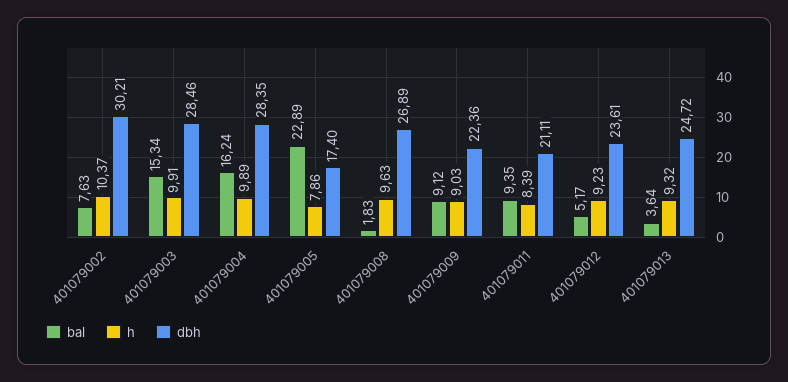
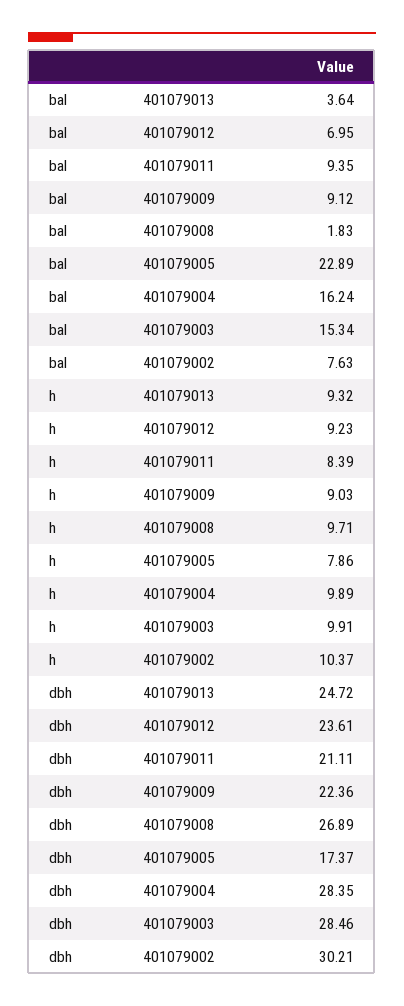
  {
    "bal": {
      "401079002": 7.63,
      "401079003": 15.34,
      "401079004": 16.24,
      "401079005": 22.89,
      "401079008": 1.83,
      "401079009": 9.12,
      "401079011": 9.35,
-     "401079012": 5.17,
+     "401079012": 6.95,
      "401079013": 3.64
    },
    "h": {
      "401079002": 10.37,
      "401079003": 9.91,
      "401079004": 9.89,
      "401079005": 7.86,
-     "401079008": 9.63,
+     "401079008": 9.71,
      "401079009": 9.03,
      "401079011": 8.39,
      "401079012": 9.23,
      "401079013": 9.32
    },
    "dbh": {
      "401079002": 30.21,
      "401079003": 28.46,
      "401079004": 28.35,
-     "401079005": 17.4,
+     "401079005": 17.37,
      "401079008": 26.89,
      "401079009": 22.36,
      "401079011": 21.11,
      "401079012": 23.61,
      "401079013": 24.72
    }
  }

